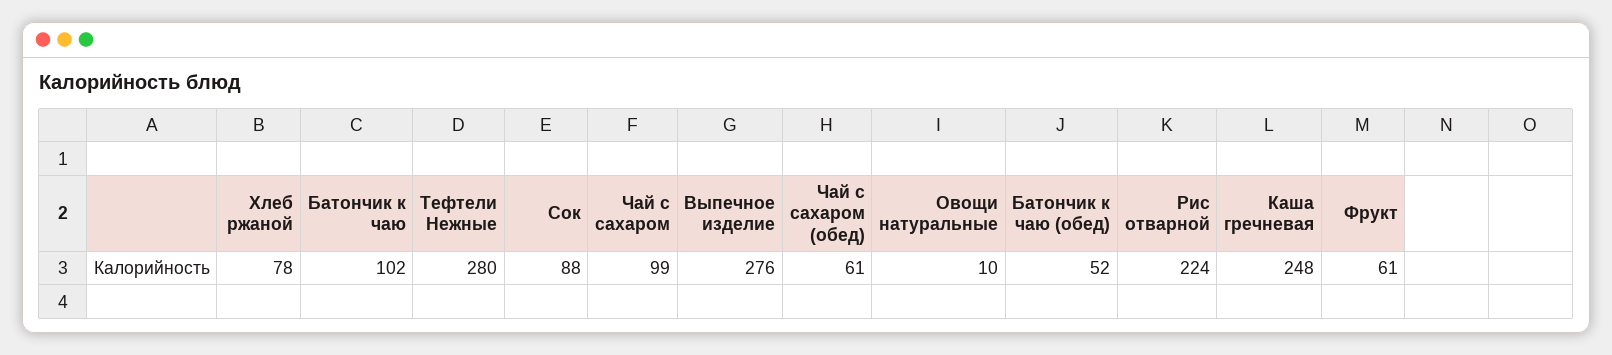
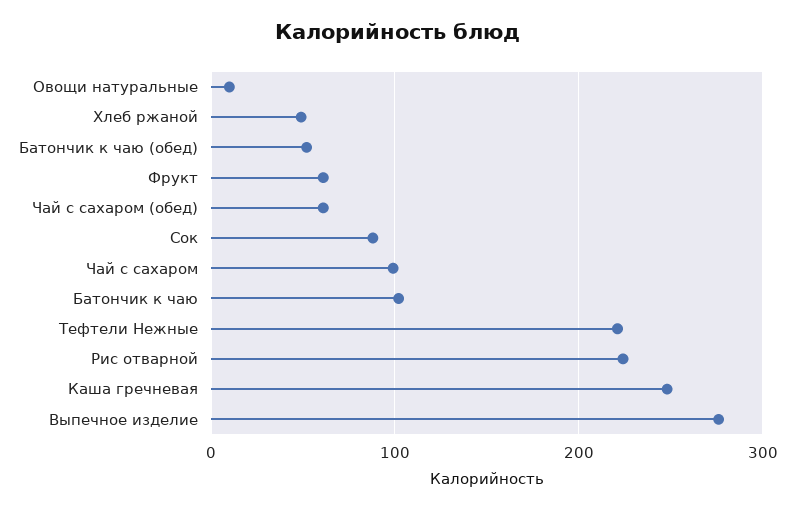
  {
-   "Хлеб ржаной": 78,
+   "Хлеб ржаной": 50,
    "Батончик к чаю": 102,
-   "Тефтели Нежные": 280,
+   "Тефтели Нежные": 220,
    "Сок": 88,
    "Чай с сахаром": 99,
    "Выпечное изделие": 276,
    "Чай с сахаром (обед)": 61,
    "Овощи натуральные": 10,
    "Батончик к чаю (обед)": 52,
    "Рис отварной": 224,
    "Каша гречневая": 248,
    "Фрукт": 61
  }

